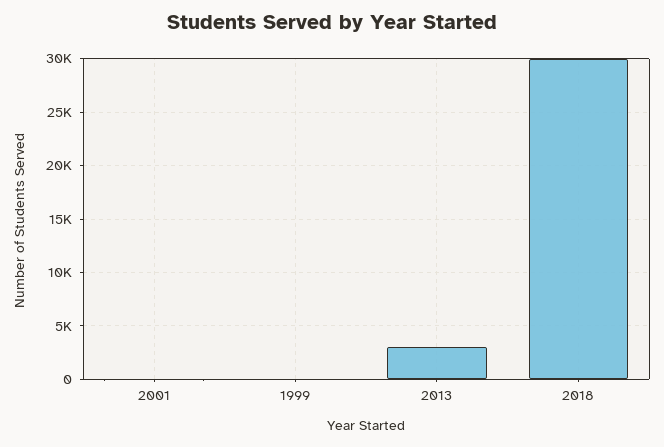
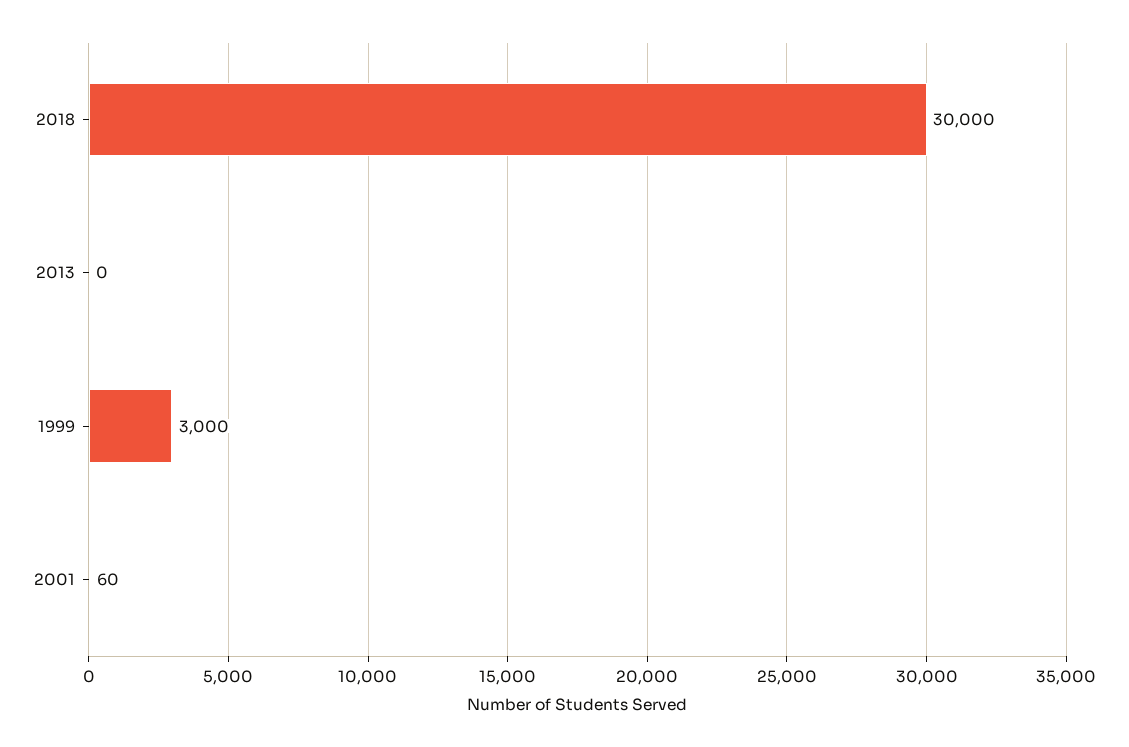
  {
    "2001": 60,
-   "1999": 0,
+   "1999": 3000,
-   "2013": 3000,
+   "2013": 0,
    "2018": 30000
  }

